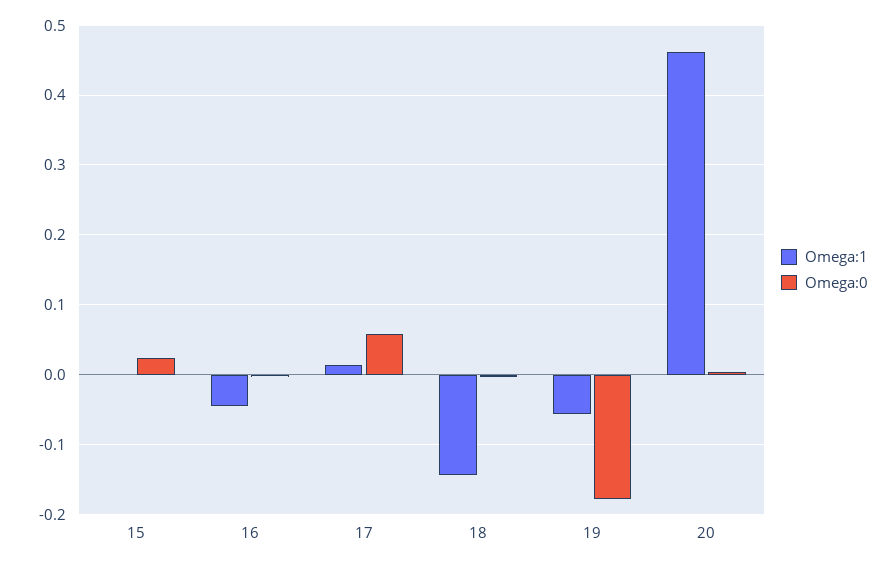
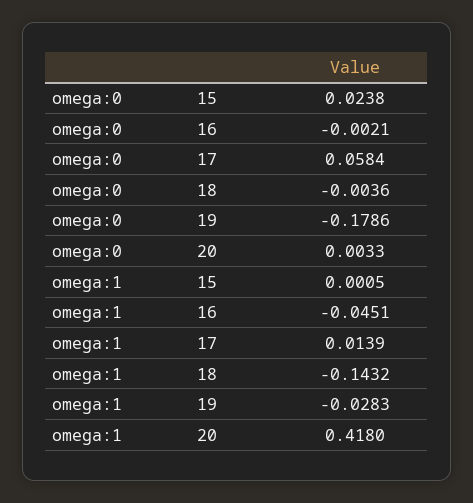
  {
    "Omega:1": {
      "15": 0.0005,
      "16": -0.0451,
      "17": 0.0139,
      "18": -0.1432,
-     "19": -0.06,
+     "19": -0.0283,
-     "20": 0.46
+     "20": 0.418
    },
    "Omega:0": {
      "15": 0.0238,
      "16": -0.0021,
      "17": 0.0584,
      "18": -0.0036,
      "19": -0.1786,
      "20": 0.0033
    }
  }

